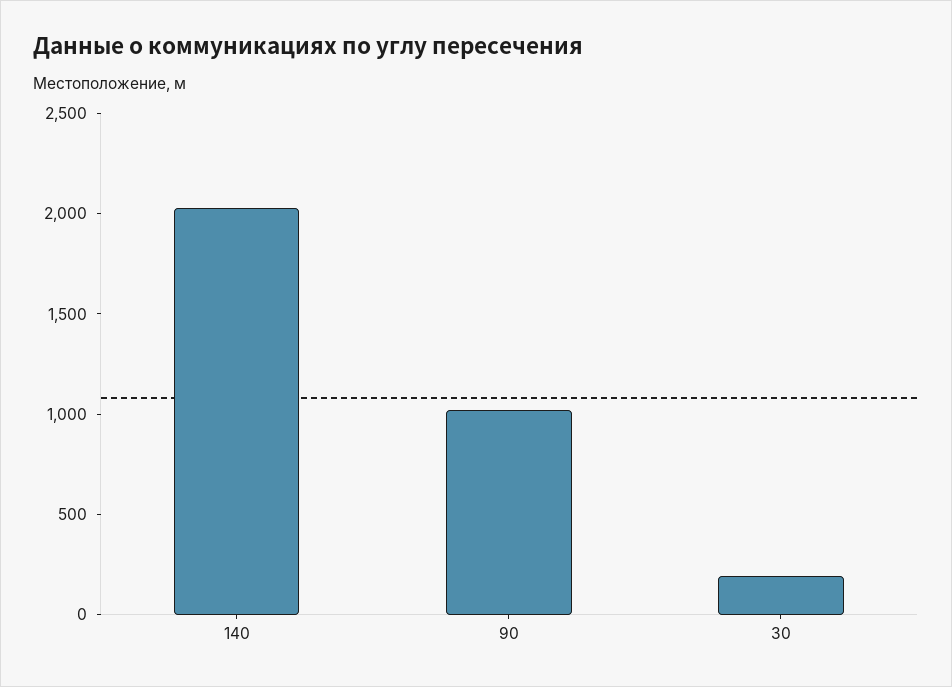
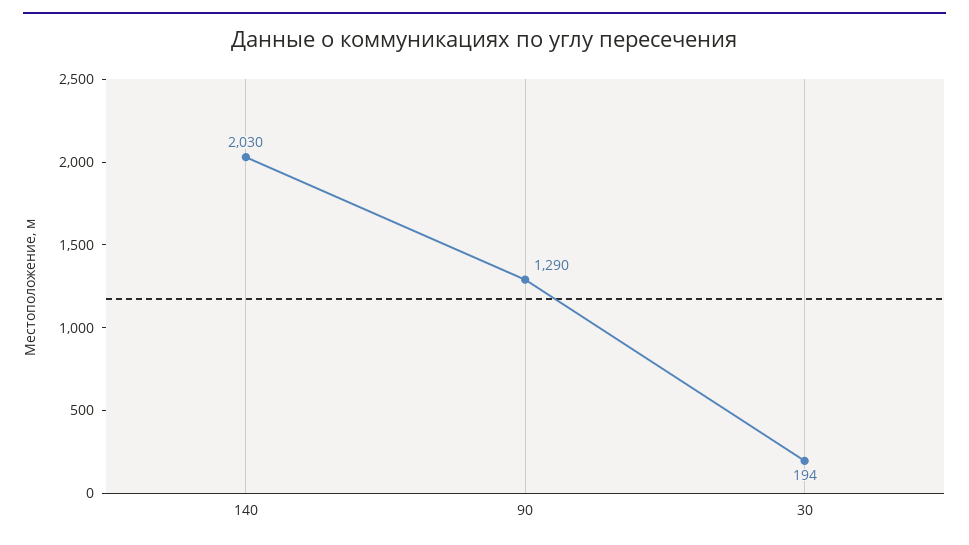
  {
    "140": 2030,
-   "90": 1000,
+   "90": 1290,
    "30": 194
  }

